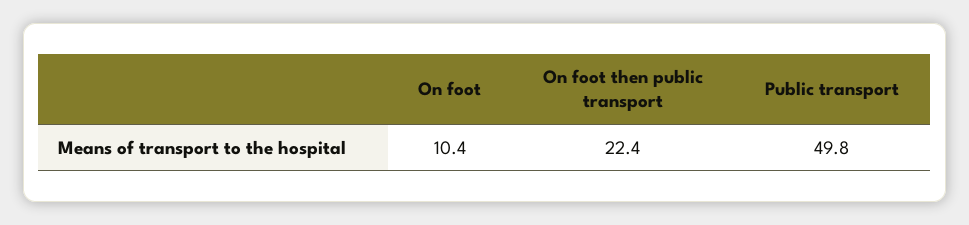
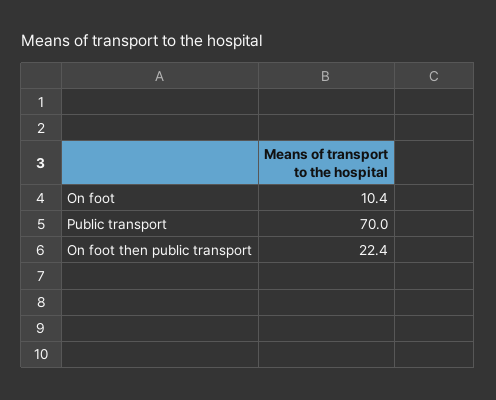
  {
    "On foot": 10.4,
    "On foot then public transport": 22.4,
-   "Public transport": 49.8
+   "Public transport": 70
  }

